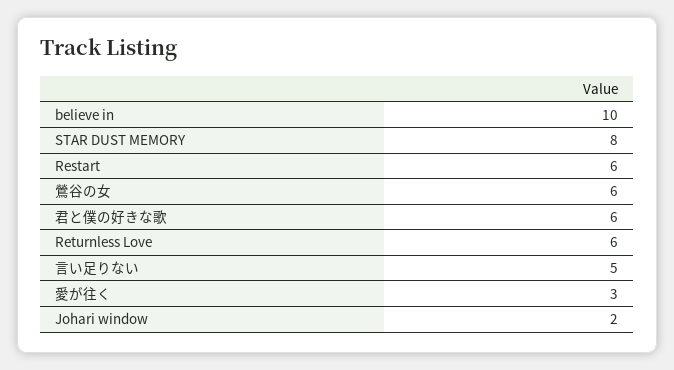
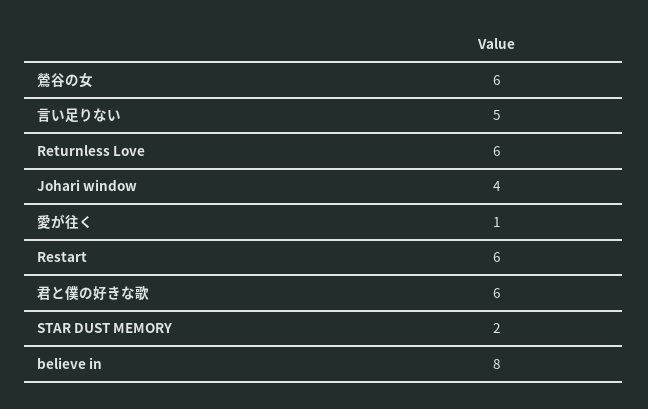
  {
-   "believe in": 10,
+   "believe in": 8,
-   "STAR DUST MEMORY": 8,
+   "STAR DUST MEMORY": 2,
    "Restart": 6,
    "鶯谷の女": 6,
    "君と僕の好きな歌": 6,
    "Returnless Love": 6,
    "言い足りない": 5,
-   "愛が往く": 3,
+   "愛が往く": 1,
-   "Johari window": 2
+   "Johari window": 4
  }

